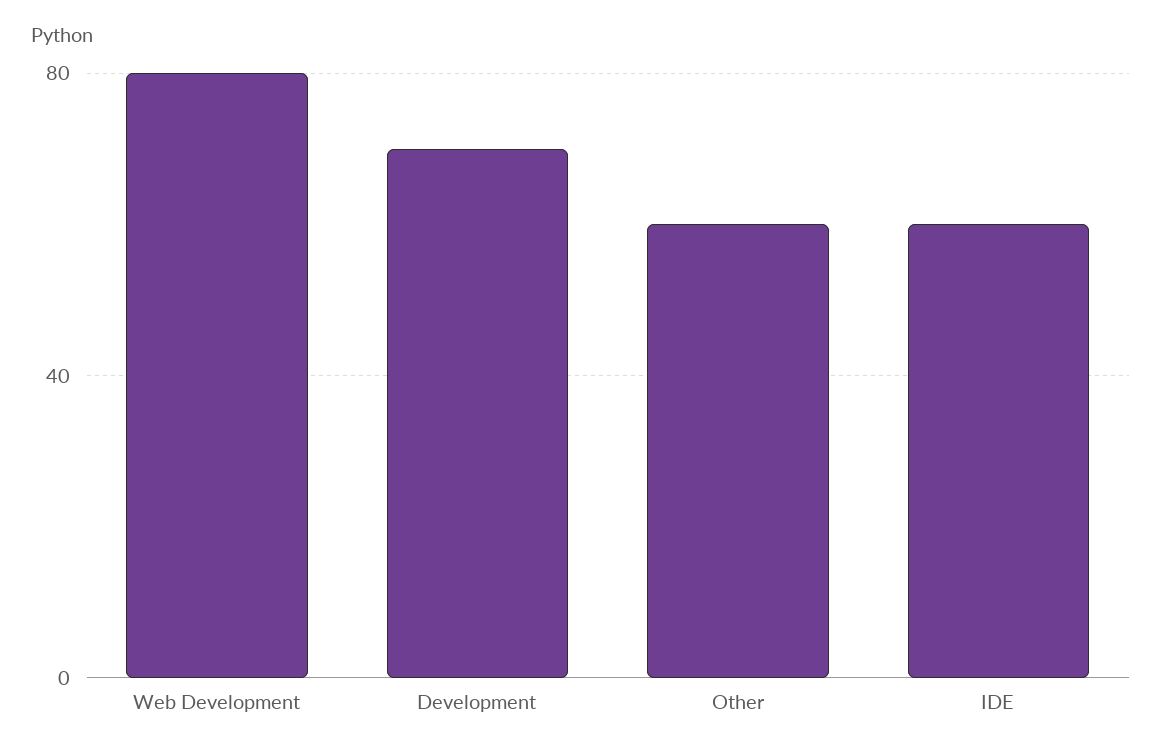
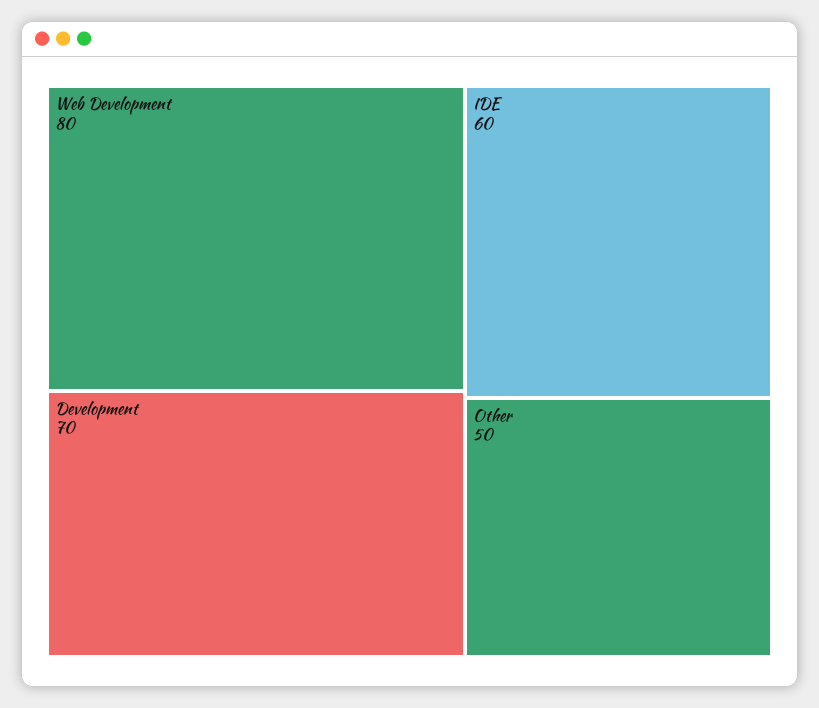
  {
    "Web Development": 80,
    "Development": 70,
-   "Other": 60,
+   "Other": 50,
    "IDE": 60
  }

